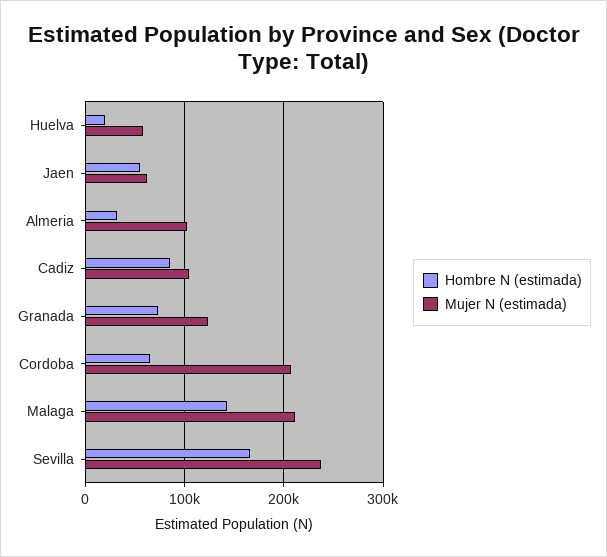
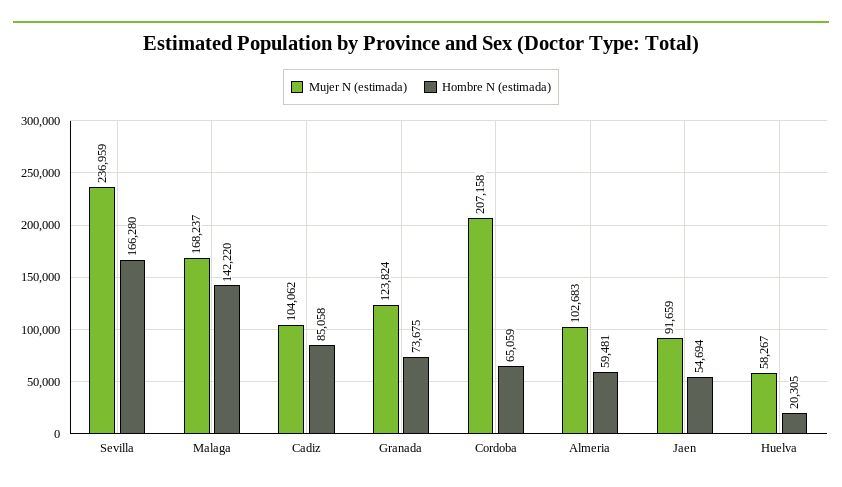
  {
    "Hombre N (estimada)": {
      "Huelva": 20305,
      "Jaen": 54694,
-     "Almeria": 30000,
+     "Almeria": 59481,
      "Cadiz": 85058,
      "Granada": 73675,
      "Cordoba": 65059,
      "Malaga": 142220,
      "Sevilla": 166280
    },
    "Mujer N (estimada)": {
      "Huelva": 58267,
-     "Jaen": 60000,
+     "Jaen": 91659,
      "Almeria": 102683,
      "Cadiz": 104062,
      "Granada": 123824,
      "Cordoba": 207158,
-     "Malaga": 210000,
+     "Malaga": 168237,
      "Sevilla": 236959
    }
  }

